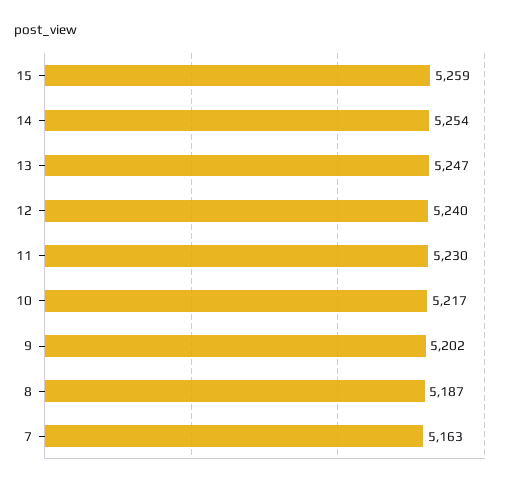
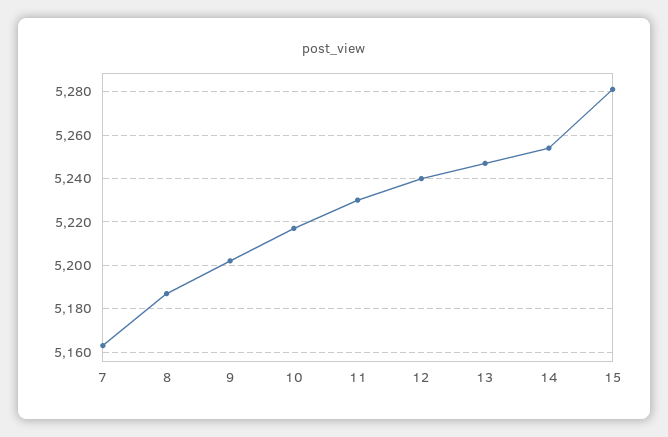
  {
-   "15": 5259,
+   "15": 5280,
    "14": 5254,
    "13": 5247,
    "12": 5240,
    "11": 5230,
    "10": 5217,
    "9": 5202,
    "8": 5187,
    "7": 5163
  }

